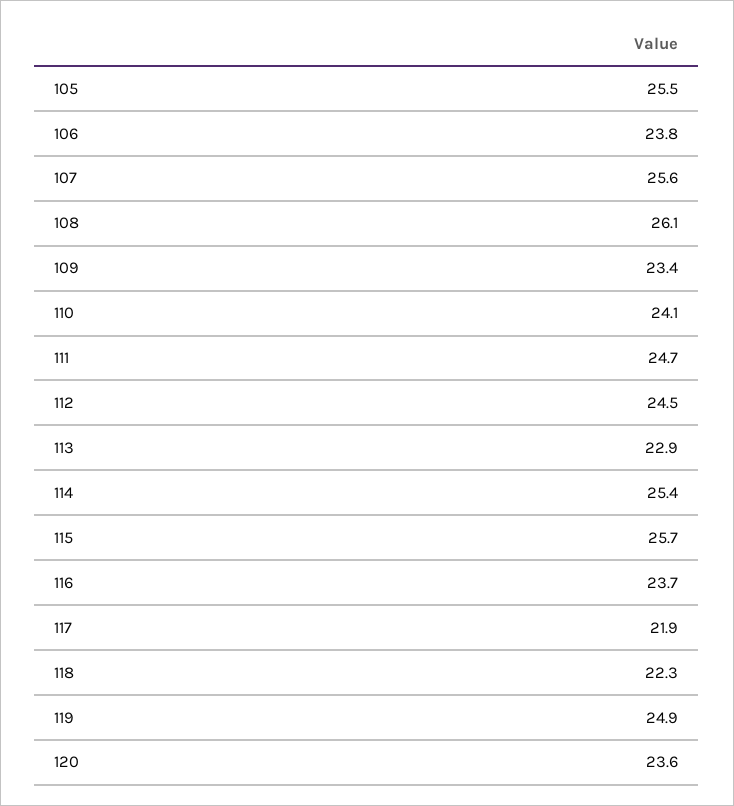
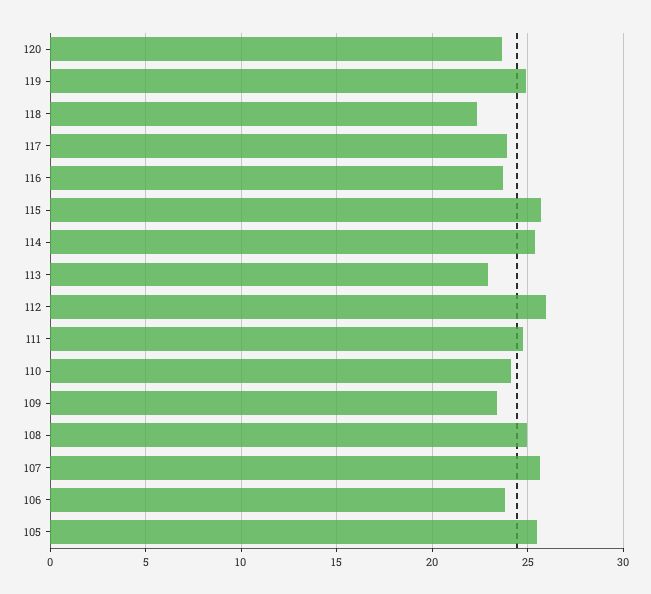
  {
    "105": 25.5,
    "106": 23.8,
    "107": 25.6,
-   "108": 26.1,
+   "108": 25,
    "109": 23.4,
    "110": 24.1,
    "111": 24.7,
-   "112": 24.5,
+   "112": 26,
    "113": 22.9,
    "114": 25.4,
    "115": 25.7,
    "116": 23.7,
-   "117": 21.9,
+   "117": 24,
    "118": 22.3,
    "119": 24.9,
    "120": 23.6
  }

